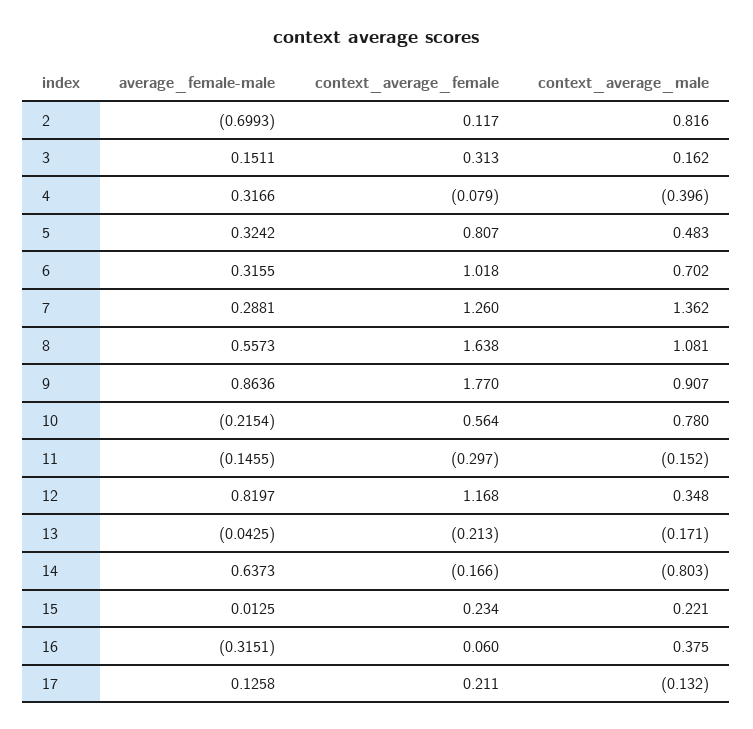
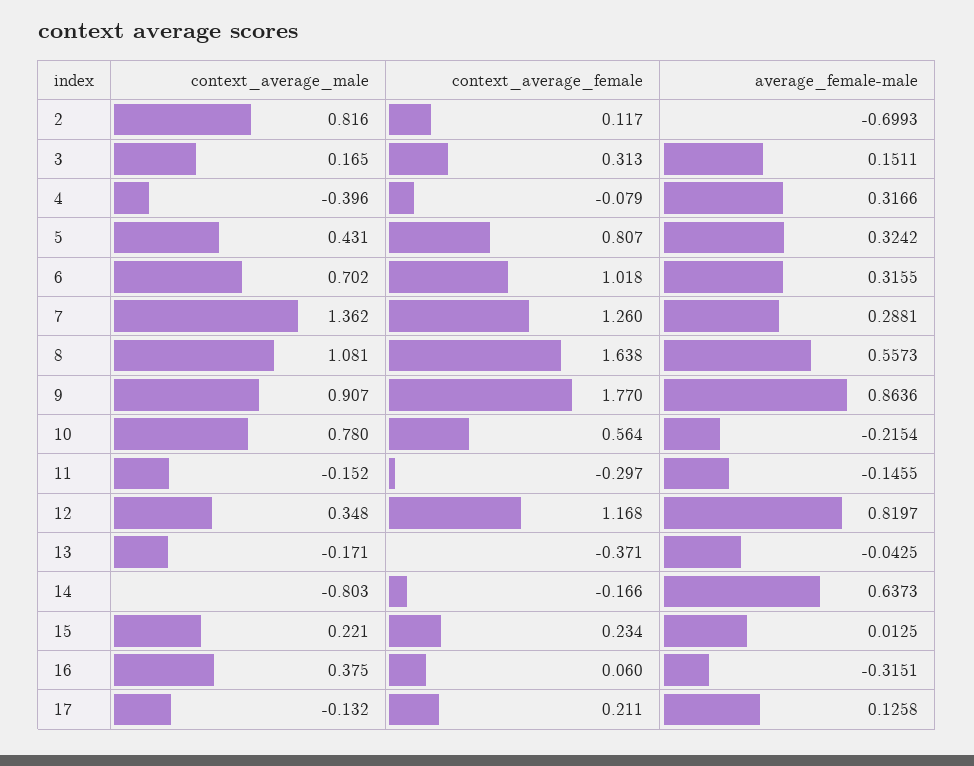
  {
    "average_female-male": {
      "2": -0.6993,
      "3": 0.1511,
      "4": 0.3166,
      "5": 0.3242,
      "6": 0.3155,
      "7": 0.2881,
      "8": 0.5573,
      "9": 0.8636,
      "10": -0.2154,
      "11": -0.1455,
      "12": 0.8197,
      "13": -0.0425,
      "14": 0.6373,
      "15": 0.0125,
      "16": -0.3151,
      "17": 0.1258
    },
    "context_average_female": {
      "2": 0.117,
      "3": 0.313,
      "4": -0.079,
      "5": 0.807,
      "6": 1.018,
      "7": 1.26,
      "8": 1.638,
      "9": 1.77,
      "10": 0.564,
      "11": -0.297,
      "12": 1.168,
-     "13": -0.213,
+     "13": -0.371,
      "14": -0.166,
      "15": 0.234,
      "16": 0.06,
      "17": 0.211
    },
    "context_average_male": {
      "2": 0.816,
-     "3": 0.162,
+     "3": 0.165,
      "4": -0.396,
-     "5": 0.483,
+     "5": 0.431,
      "6": 0.702,
      "7": 1.362,
      "8": 1.081,
      "9": 0.907,
      "10": 0.78,
      "11": -0.152,
      "12": 0.348,
      "13": -0.171,
      "14": -0.803,
      "15": 0.221,
      "16": 0.375,
      "17": -0.132
    }
  }

